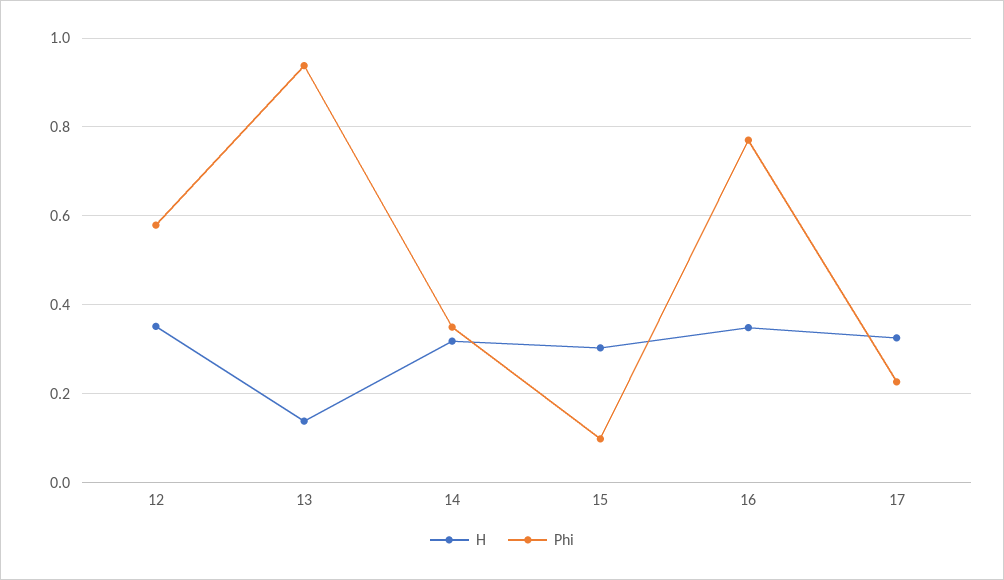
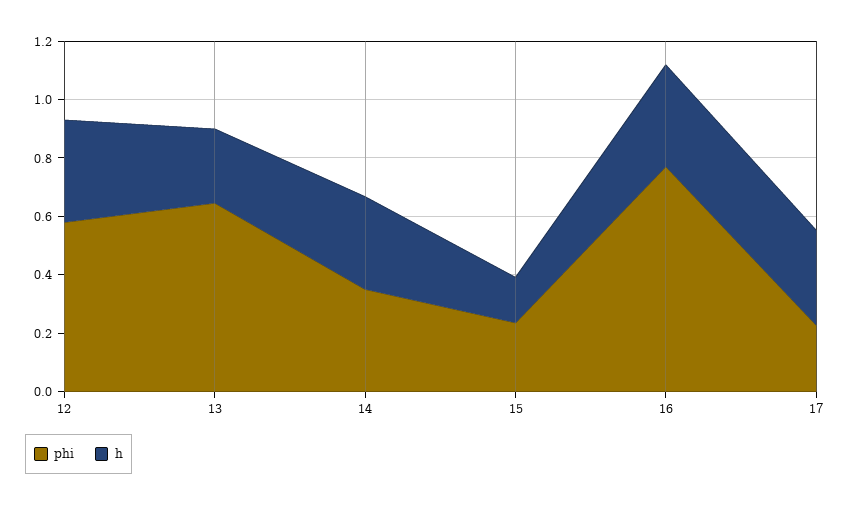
  {
    "H": {
      "12": 0.36,
-     "13": 0.14,
+     "13": 0.25,
      "14": 0.32,
-     "15": 0.3,
+     "15": 0.15,
      "16": 0.34,
      "17": 0.32
    },
    "Phi": {
      "12": 0.58,
-     "13": 0.94,
+     "13": 0.65,
      "14": 0.34,
-     "15": 0.1,
+     "15": 0.25,
      "16": 0.78,
      "17": 0.22
    }
  }

